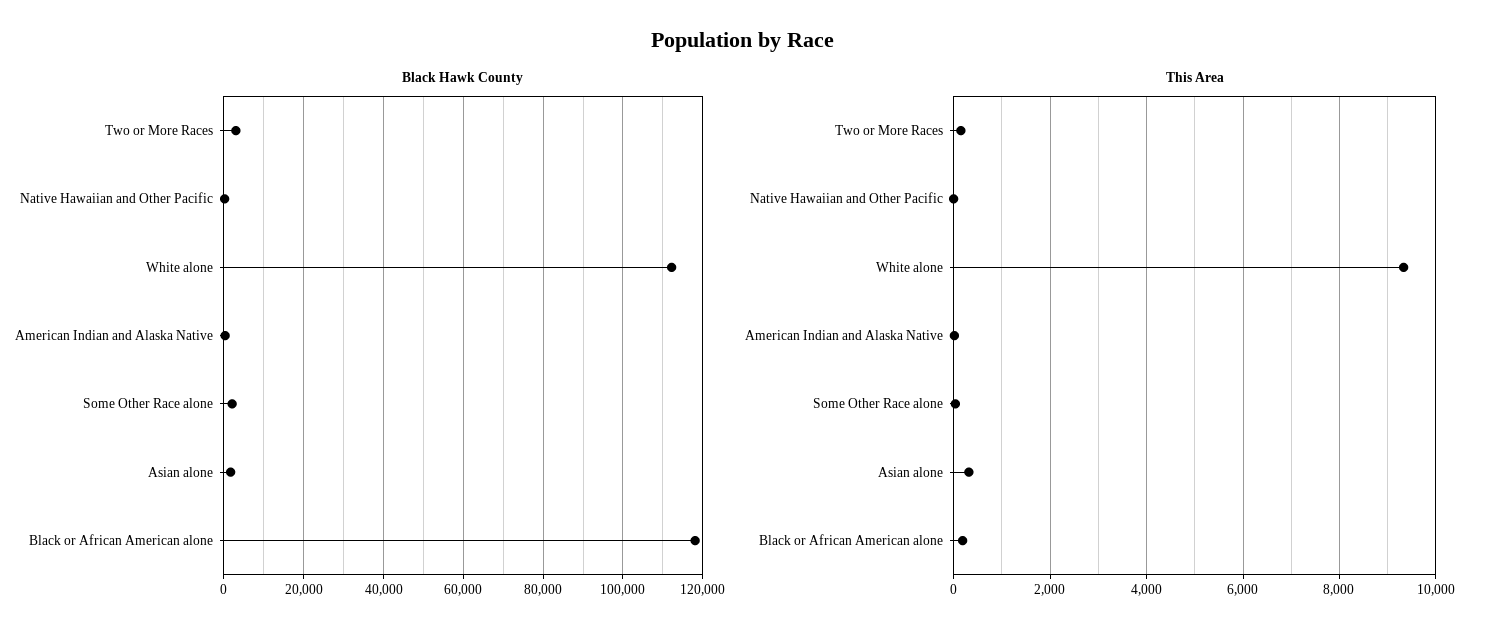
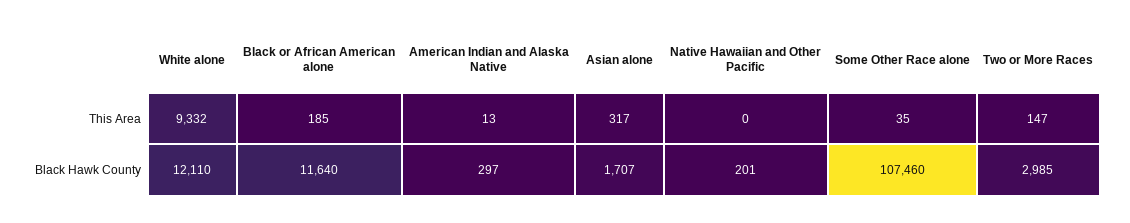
  {
    "Black Hawk County": {
      "Two or More Races": 2985,
      "Native Hawaiian and Other Pacific": 201,
-     "White alone": 112000,
+     "White alone": 12110,
      "American Indian and Alaska Native": 297,
-     "Some Other Race alone": 2000,
+     "Some Other Race alone": 107460,
      "Asian alone": 1707,
-     "Black or African American alone": 118000
+     "Black or African American alone": 11640
    },
    "This Area": {
      "Two or More Races": 147,
      "Native Hawaiian and Other Pacific": 0,
      "White alone": 9332,
      "American Indian and Alaska Native": 13,
      "Some Other Race alone": 35,
      "Asian alone": 317,
      "Black or African American alone": 185
    }
  }

